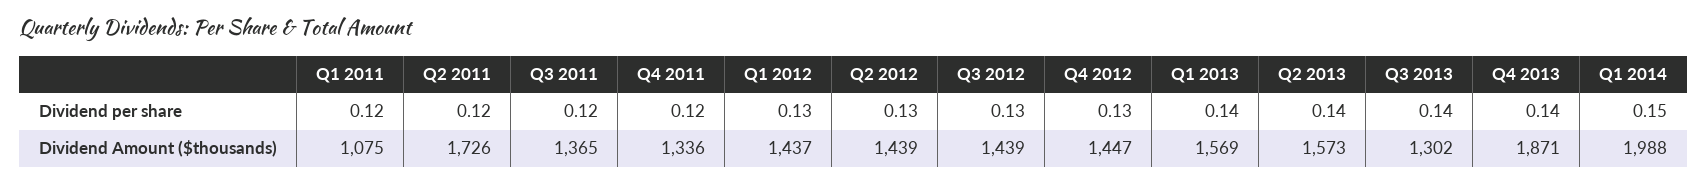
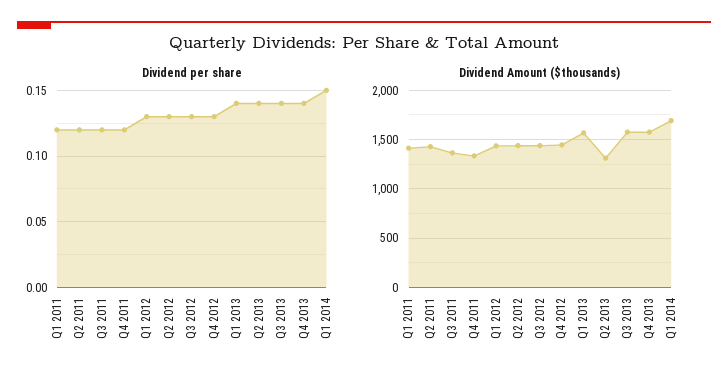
  {
    "Dividend per share": {
      "Q1 2011": 0.12,
      "Q2 2011": 0.12,
      "Q3 2011": 0.12,
      "Q4 2011": 0.12,
      "Q1 2012": 0.13,
      "Q2 2012": 0.13,
      "Q3 2012": 0.13,
      "Q4 2012": 0.13,
      "Q1 2013": 0.14,
      "Q2 2013": 0.14,
      "Q3 2013": 0.14,
      "Q4 2013": 0.14,
      "Q1 2014": 0.15
    },
    "Dividend Amount ($thousands)": {
-     "Q1 2011": 1075,
+     "Q1 2011": 1400,
-     "Q2 2011": 1726,
+     "Q2 2011": 1400,
      "Q3 2011": 1365,
      "Q4 2011": 1336,
      "Q1 2012": 1437,
      "Q2 2012": 1439,
      "Q3 2012": 1439,
      "Q4 2012": 1447,
      "Q1 2013": 1569,
-     "Q2 2013": 1573,
+     "Q2 2013": 1300,
-     "Q3 2013": 1302,
+     "Q3 2013": 1600,
-     "Q4 2013": 1871,
+     "Q4 2013": 1600,
-     "Q1 2014": 1988
+     "Q1 2014": 1700
    }
  }

